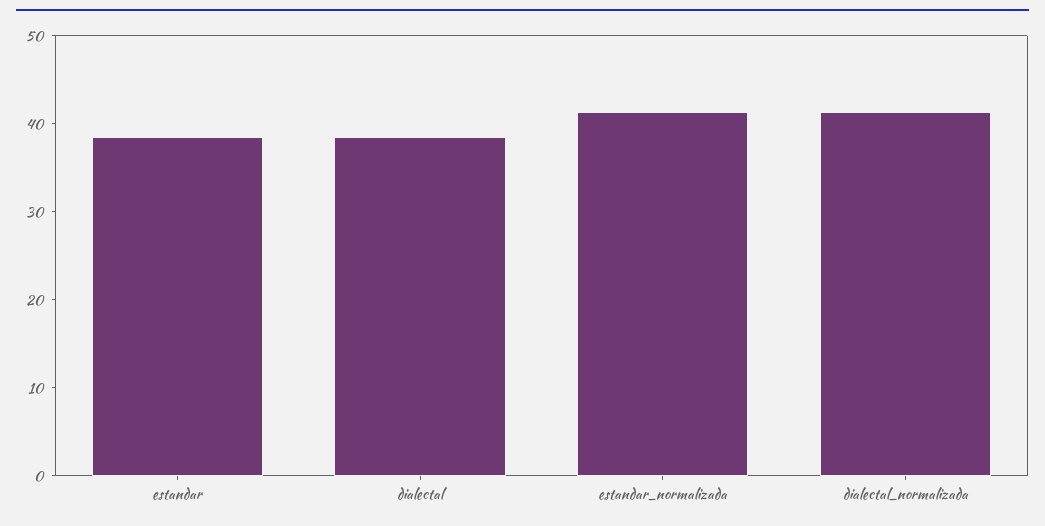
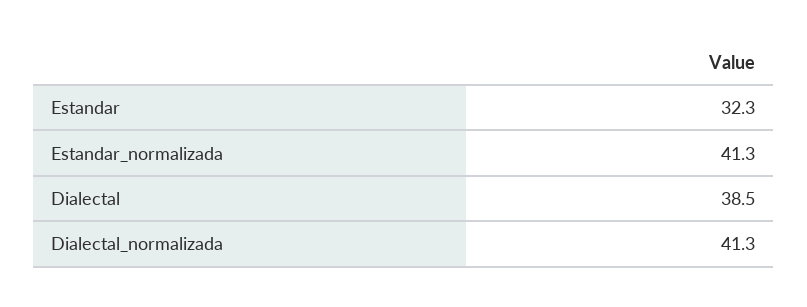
  {
-   "estandar": 38,
+   "estandar": 32.3,
    "dialectal": 38.5,
    "estandar_normalizada": 41.3,
    "dialectal_normalizada": 41.3
  }

